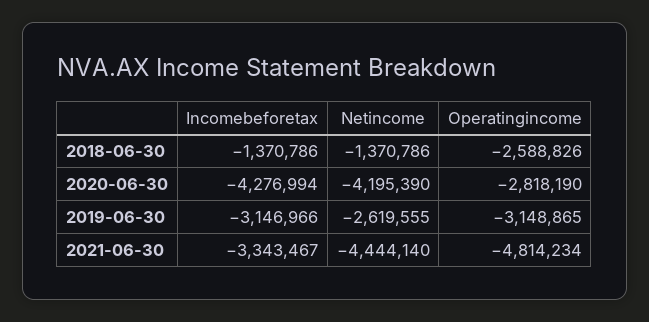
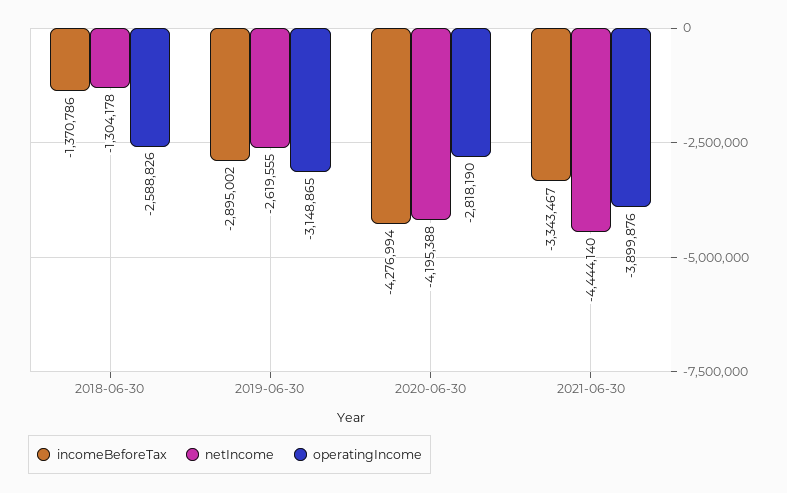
  {
    "Incomebeforetax": {
      "2018-06-30": -1370786,
      "2020-06-30": -4276994,
-     "2019-06-30": -3146966,
+     "2019-06-30": -2895002,
      "2021-06-30": -3343467
    },
    "Netincome": {
-     "2018-06-30": -1370786,
+     "2018-06-30": -1304178,
-     "2020-06-30": -4195390,
+     "2020-06-30": -4195388,
      "2019-06-30": -2619555,
      "2021-06-30": -4444140
    },
    "Operatingincome": {
      "2018-06-30": -2588826,
      "2020-06-30": -2818190,
      "2019-06-30": -3148865,
-     "2021-06-30": -4814234
+     "2021-06-30": -3899876
    }
  }

